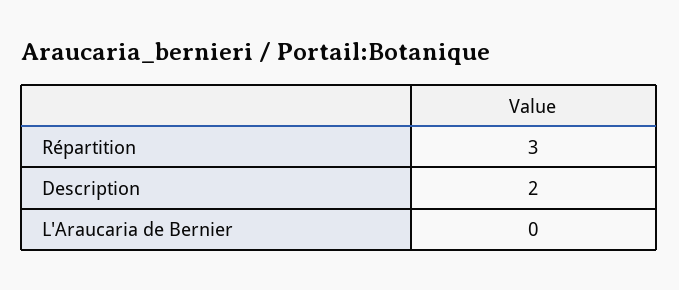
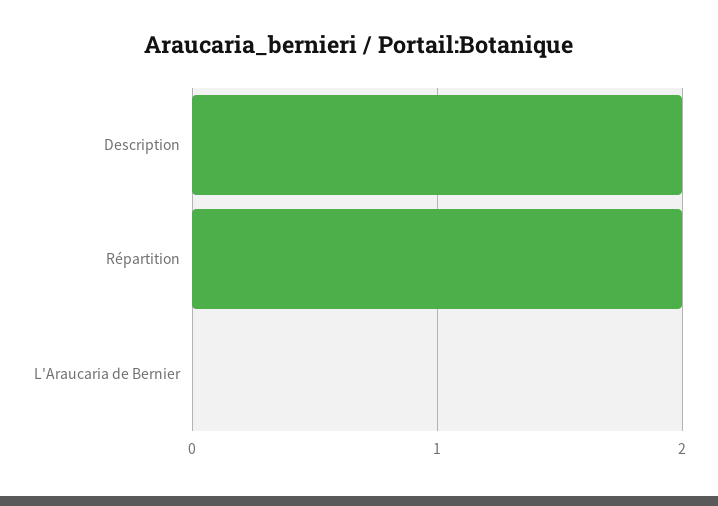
  {
-   "Répartition": 3,
+   "Répartition": 2,
    "Description": 2,
    "L'Araucaria de Bernier": 0
  }

